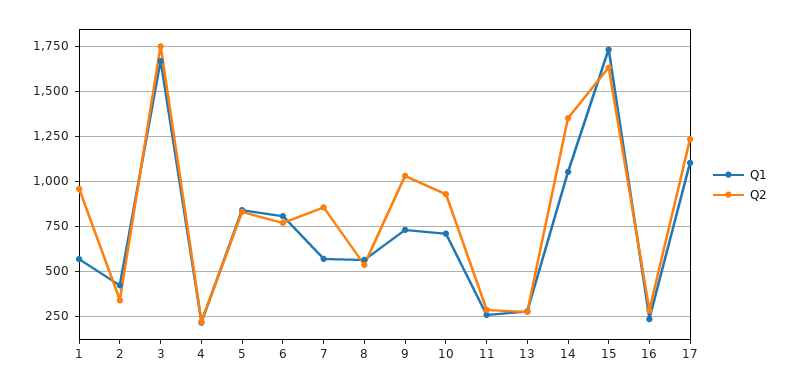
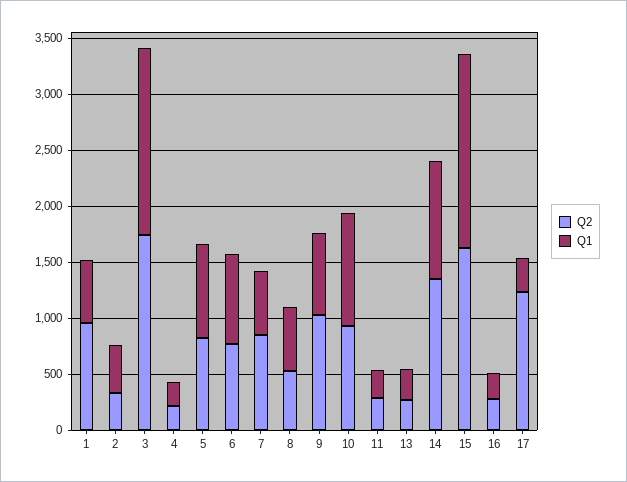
  {
    "Q1": {
      "1": 550,
      "2": 400,
      "3": 1650,
      "4": 200,
      "5": 850,
      "6": 800,
      "7": 550,
      "8": 550,
      "9": 750,
-     "10": 700,
+     "10": 1000,
      "11": 250,
      "13": 300,
      "14": 1050,
      "15": 1750,
      "16": 250,
-     "17": 1100
+     "17": 300
    },
    "Q2": {
      "1": 950,
      "2": 350,
      "3": 1750,
      "4": 200,
      "5": 850,
      "6": 750,
      "7": 850,
      "8": 550,
      "9": 1050,
      "10": 950,
      "11": 300,
      "13": 250,
      "14": 1350,
      "15": 1650,
      "16": 300,
      "17": 1250
    }
  }

